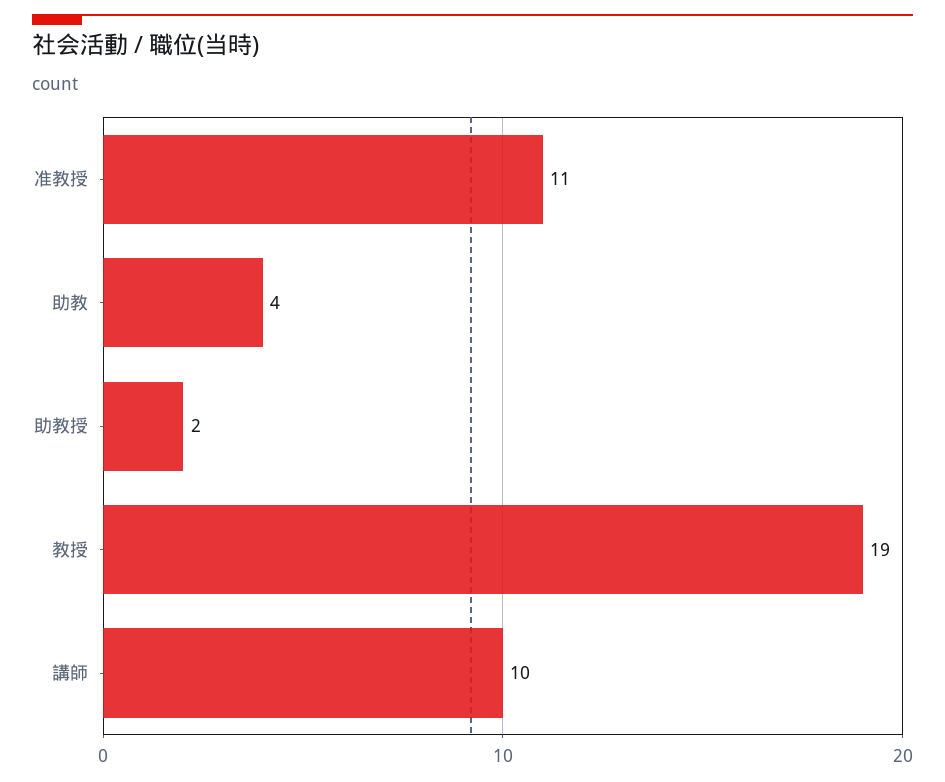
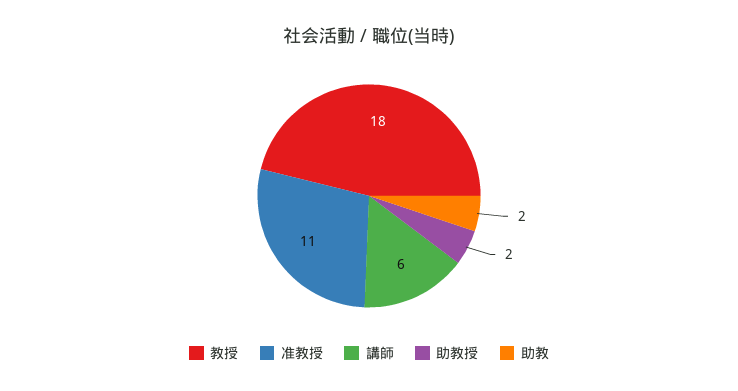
  {
    "准教授": 11,
-   "助教": 4,
+   "助教": 2,
    "助教授": 2,
-   "教授": 19,
+   "教授": 18,
-   "講師": 10
+   "講師": 6
  }

